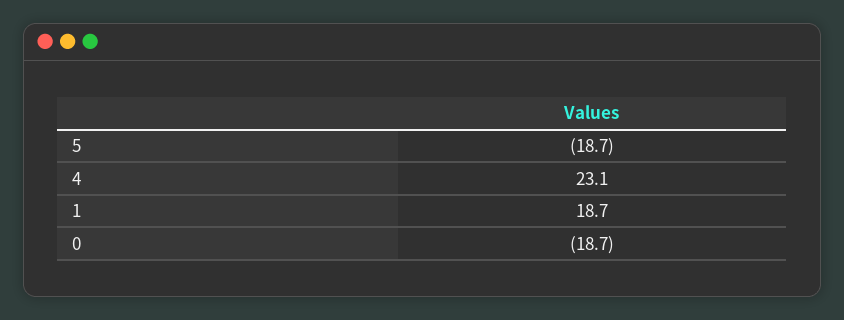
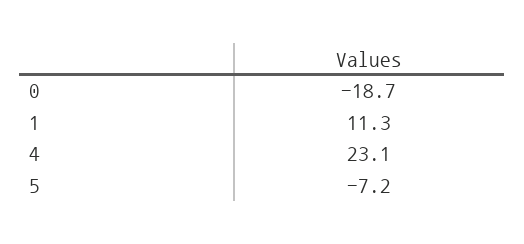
  {
-   "5": -18.7,
+   "5": -7.2,
    "4": 23.1,
-   "1": 18.7,
+   "1": 11.3,
    "0": -18.7
  }

